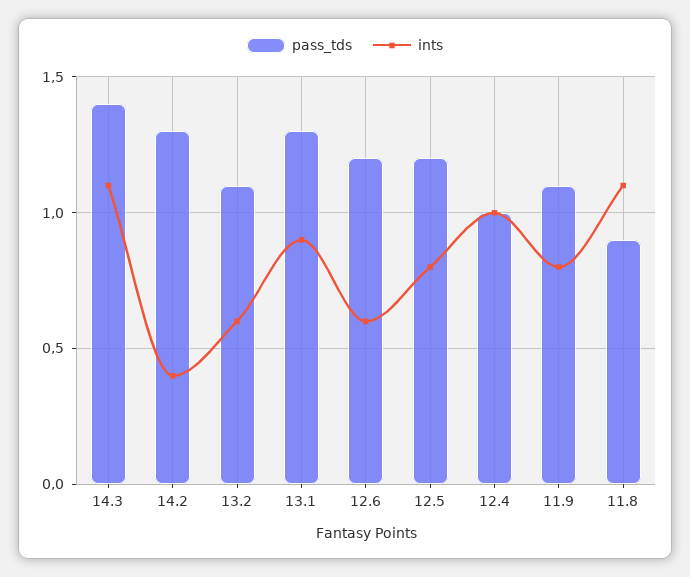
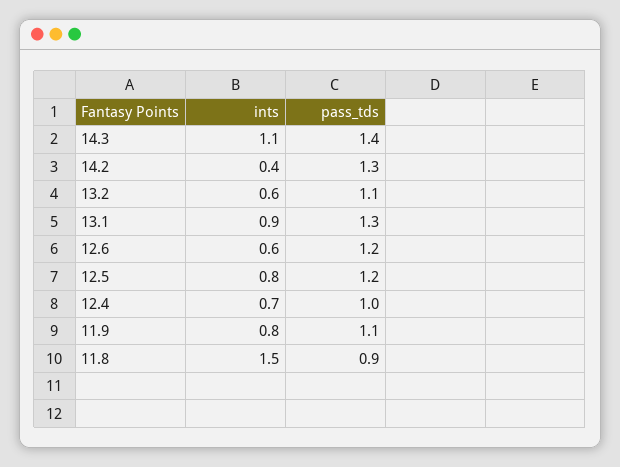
  {
    "pass_tds": {
      "14.3": 1.4,
      "14.2": 1.3,
      "13.2": 1.1,
      "13.1": 1.3,
      "12.6": 1.2,
      "12.5": 1.2,
      "12.4": 1,
      "11.9": 1.1,
      "11.8": 0.9
    },
    "ints": {
      "14.3": 1.1,
      "14.2": 0.4,
      "13.2": 0.6,
      "13.1": 0.9,
      "12.6": 0.6,
      "12.5": 0.8,
-     "12.4": 1,
+     "12.4": 0.7,
      "11.9": 0.8,
-     "11.8": 1.1
+     "11.8": 1.5
    }
  }

